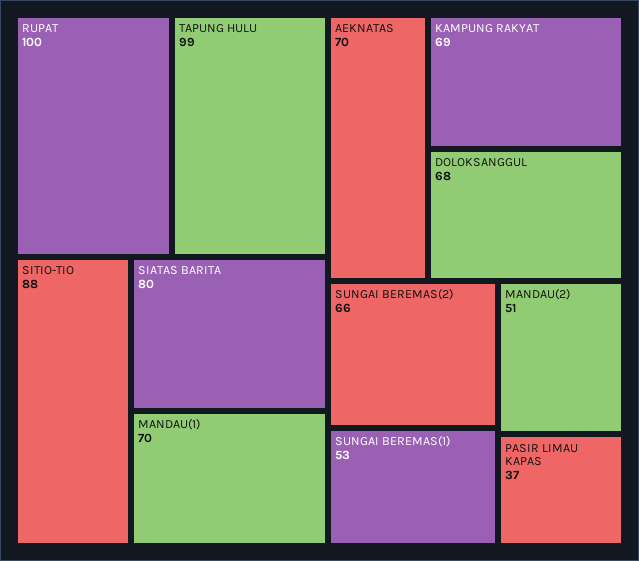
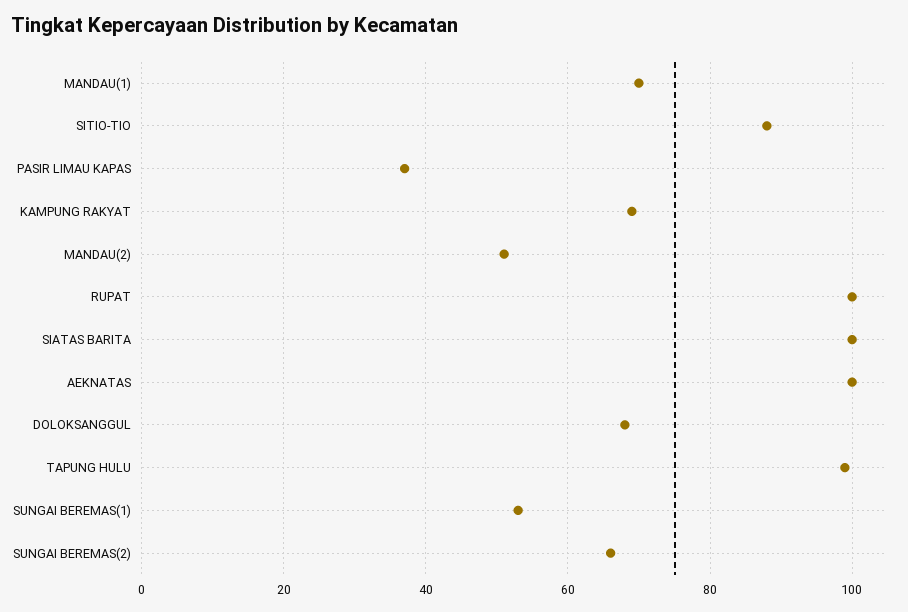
  {
    "RUPAT": 100,
    "TAPUNG HULU": 99,
    "SITIO-TIO": 88,
-   "SIATAS BARITA": 80,
+   "SIATAS BARITA": 100,
    "MANDAU(1)": 70,
-   "AEKNATAS": 70,
+   "AEKNATAS": 100,
    "KAMPUNG RAKYAT": 69,
    "DOLOKSANGGUL": 68,
    "SUNGAI BEREMAS(2)": 66,
    "SUNGAI BEREMAS(1)": 53,
    "MANDAU(2)": 51,
    "PASIR LIMAU KAPAS": 37
  }

